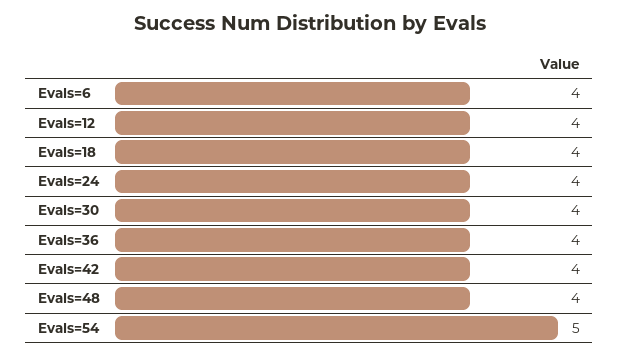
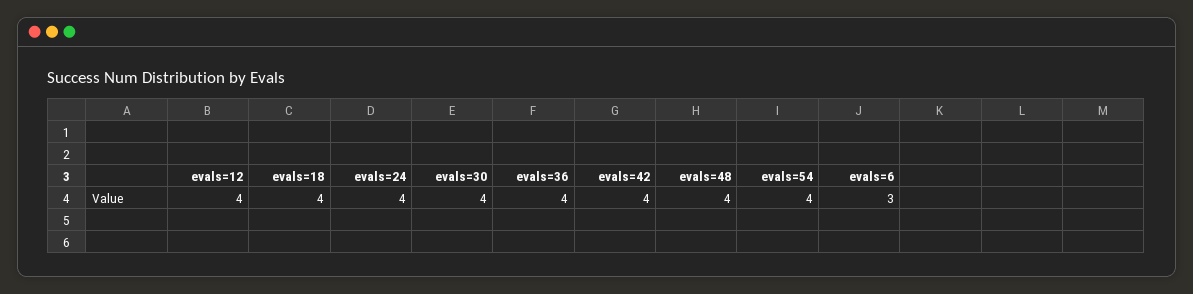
  {
-   "Evals=6": 4,
+   "Evals=6": 3,
    "Evals=12": 4,
    "Evals=18": 4,
    "Evals=24": 4,
    "Evals=30": 4,
    "Evals=36": 4,
    "Evals=42": 4,
    "Evals=48": 4,
-   "Evals=54": 5
+   "Evals=54": 4
  }

